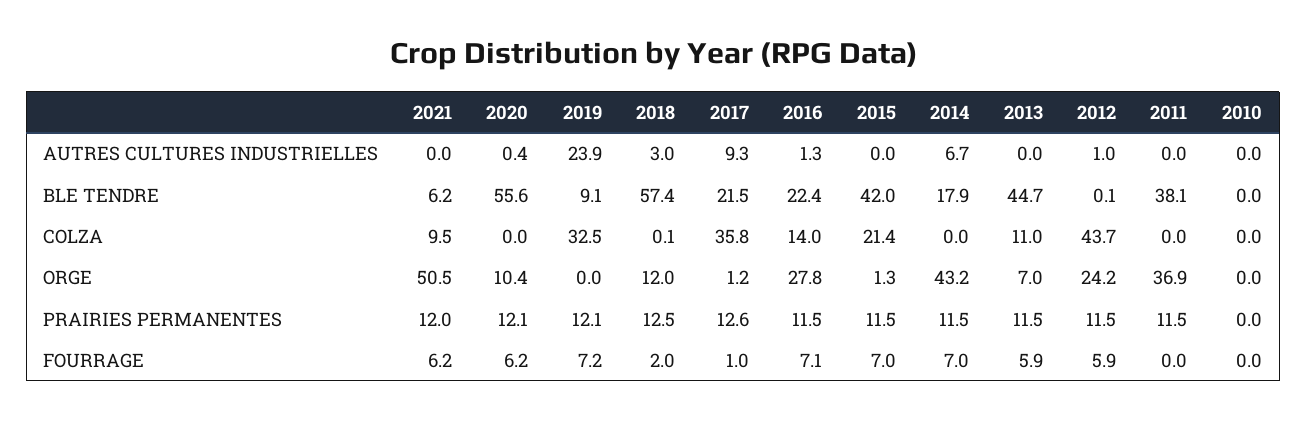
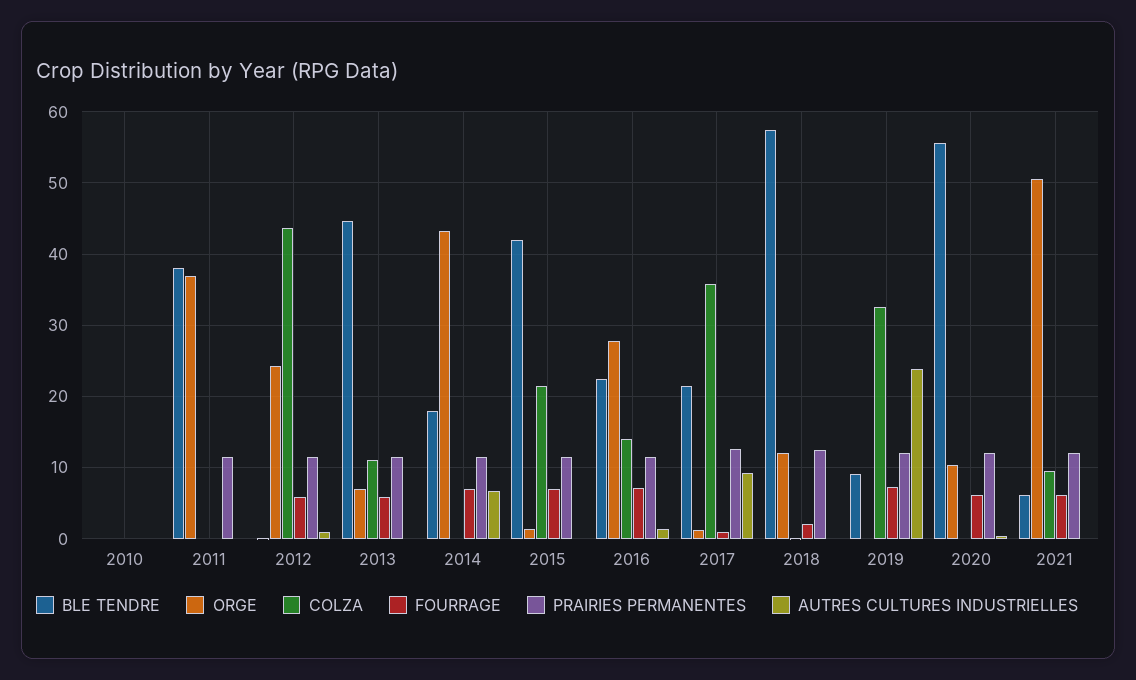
  {
    "AUTRES CULTURES INDUSTRIELLES": {
      "2021": 0,
      "2020": 0.4,
      "2019": 23.9,
-     "2018": 3,
+     "2018": 0,
      "2017": 9.3,
      "2016": 1.3,
      "2015": 0,
      "2014": 6.7,
      "2013": 0,
      "2012": 1,
      "2011": 0,
      "2010": 0
    },
    "BLE TENDRE": {
      "2021": 6.2,
      "2020": 55.6,
      "2019": 9.1,
      "2018": 57.4,
      "2017": 21.5,
      "2016": 22.4,
      "2015": 42,
      "2014": 17.9,
      "2013": 44.7,
      "2012": 0.1,
      "2011": 38.1,
      "2010": 0
    },
    "COLZA": {
      "2021": 9.5,
      "2020": 0,
      "2019": 32.5,
      "2018": 0.1,
      "2017": 35.8,
      "2016": 14,
      "2015": 21.4,
      "2014": 0,
      "2013": 11,
      "2012": 43.7,
      "2011": 0,
      "2010": 0
    },
    "ORGE": {
      "2021": 50.5,
      "2020": 10.4,
      "2019": 0,
      "2018": 12,
      "2017": 1.2,
      "2016": 27.8,
      "2015": 1.3,
      "2014": 43.2,
      "2013": 7,
      "2012": 24.2,
      "2011": 36.9,
      "2010": 0
    },
    "PRAIRIES PERMANENTES": {
      "2021": 12,
      "2020": 12.1,
      "2019": 12.1,
      "2018": 12.5,
      "2017": 12.6,
      "2016": 11.5,
      "2015": 11.5,
      "2014": 11.5,
      "2013": 11.5,
      "2012": 11.5,
      "2011": 11.5,
      "2010": 0
    },
    "FOURRAGE": {
      "2021": 6.2,
      "2020": 6.2,
      "2019": 7.2,
      "2018": 2,
      "2017": 1,
      "2016": 7.1,
      "2015": 7,
      "2014": 7,
      "2013": 5.9,
      "2012": 5.9,
      "2011": 0,
      "2010": 0
    }
  }

